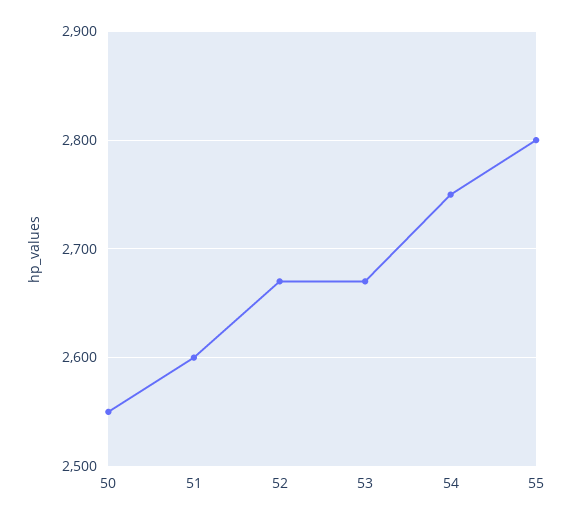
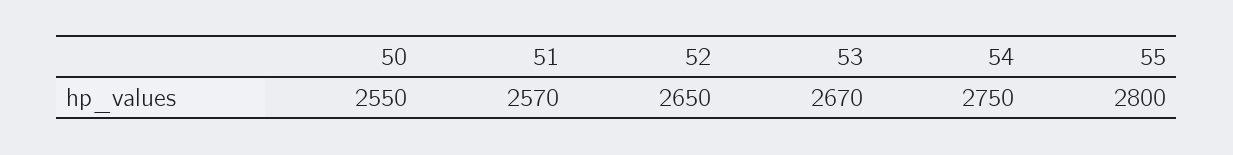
  {
    "50": 2550,
-   "51": 2600,
+   "51": 2570,
-   "52": 2670,
+   "52": 2650,
    "53": 2670,
    "54": 2750,
    "55": 2800
  }

